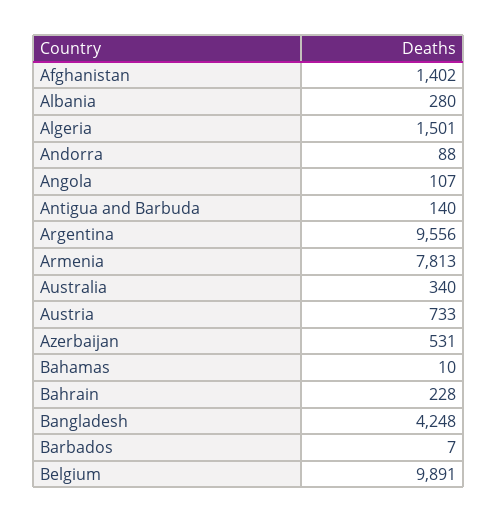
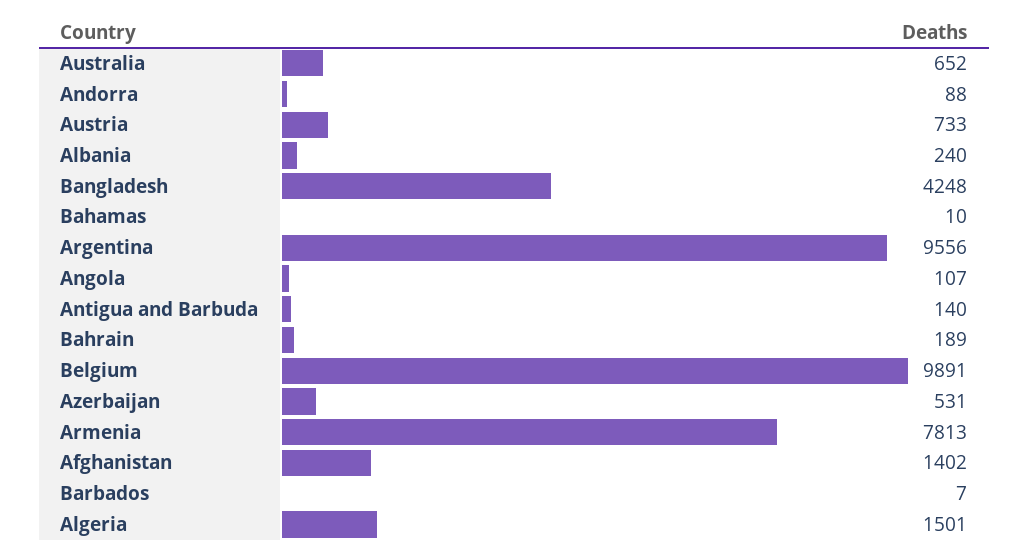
  {
    "Afghanistan": 1402,
-   "Albania": 280,
+   "Albania": 240,
    "Algeria": 1501,
    "Andorra": 88,
    "Angola": 107,
    "Antigua and Barbuda": 140,
    "Argentina": 9556,
    "Armenia": 7813,
-   "Australia": 340,
+   "Australia": 652,
    "Austria": 733,
    "Azerbaijan": 531,
    "Bahamas": 10,
-   "Bahrain": 228,
+   "Bahrain": 189,
    "Bangladesh": 4248,
    "Barbados": 7,
    "Belgium": 9891
  }

